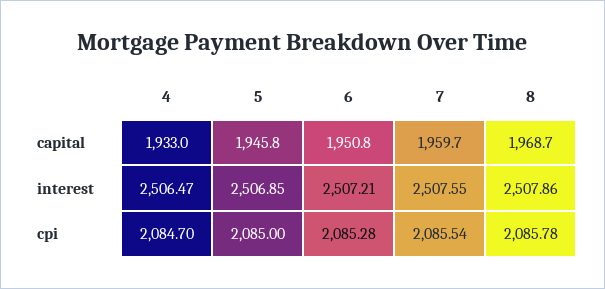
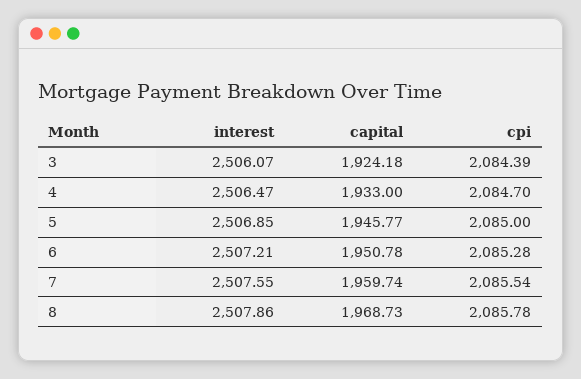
  {
    "4": {
      "capital": 1933,
      "interest": 2506.47,
      "cpi": 2084.7
    },
    "5": {
      "capital": 1945.77,
      "interest": 2506.85,
      "cpi": 2085
    },
    "6": {
      "capital": 1950.78,
      "interest": 2507.21,
      "cpi": 2085.28
    },
    "7": {
      "capital": 1959.74,
      "interest": 2507.55,
      "cpi": 2085.54
    },
    "8": {
      "capital": 1968.73,
      "interest": 2507.86,
      "cpi": 2085.78
-   }
+   },
+   "3": {
+     "interest": 2506.07,
+     "capital": 1924.18,
+     "cpi": 2084.39
+   }
  }

